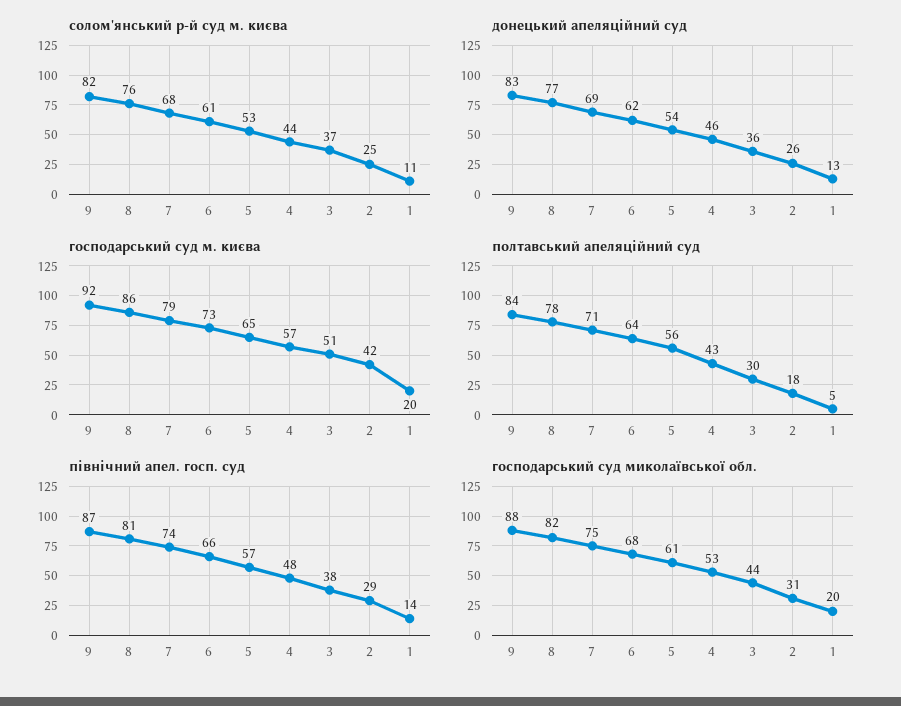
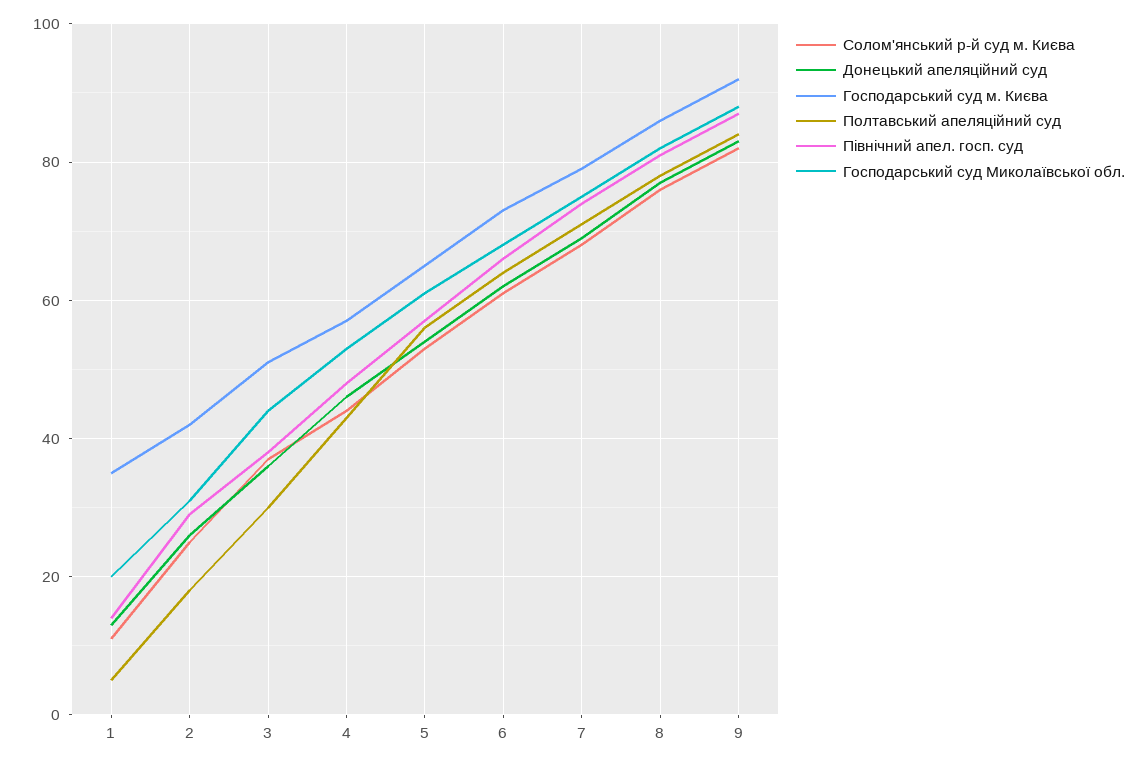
  {
    "солом'янський р-й суд м. києва": {
      "9": 82,
      "8": 76,
      "7": 68,
      "6": 61,
      "5": 53,
      "4": 44,
      "3": 37,
      "2": 25,
      "1": 11
    },
    "донецький апеляційний суд": {
      "9": 83,
      "8": 77,
      "7": 69,
      "6": 62,
      "5": 54,
      "4": 46,
      "3": 36,
      "2": 26,
      "1": 13
    },
    "господарський суд м. києва": {
      "9": 92,
      "8": 86,
      "7": 79,
      "6": 73,
      "5": 65,
      "4": 57,
      "3": 51,
      "2": 42,
-     "1": 20
+     "1": 35
    },
    "полтавський апеляційний суд": {
      "9": 84,
      "8": 78,
      "7": 71,
      "6": 64,
      "5": 56,
      "4": 43,
      "3": 30,
      "2": 18,
      "1": 5
    },
    "північний апел. госп. суд": {
      "9": 87,
      "8": 81,
      "7": 74,
      "6": 66,
      "5": 57,
      "4": 48,
      "3": 38,
      "2": 29,
      "1": 14
    },
    "господарський суд миколаївської обл.": {
      "9": 88,
      "8": 82,
      "7": 75,
      "6": 68,
      "5": 61,
      "4": 53,
      "3": 44,
      "2": 31,
      "1": 20
    }
  }

